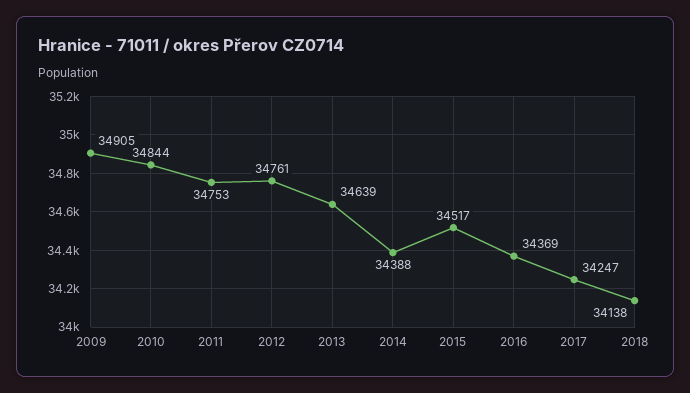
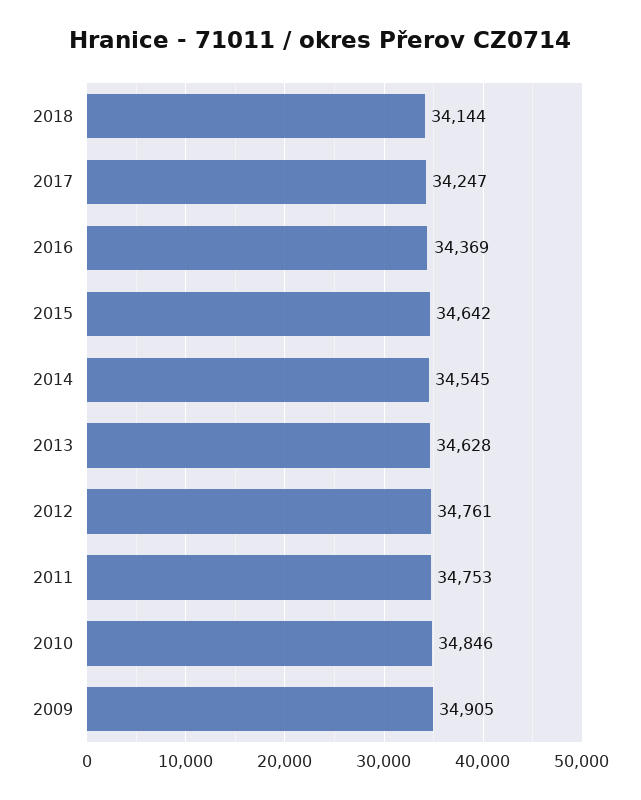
  {
    "2009": 34905,
-   "2010": 34844,
+   "2010": 34846,
    "2011": 34753,
    "2012": 34761,
-   "2013": 34639,
+   "2013": 34628,
-   "2014": 34388,
+   "2014": 34545,
-   "2015": 34517,
+   "2015": 34642,
    "2016": 34369,
    "2017": 34247,
-   "2018": 34138
+   "2018": 34144
  }

